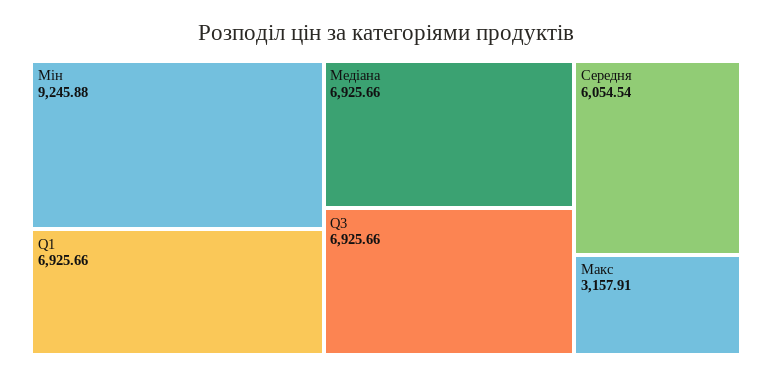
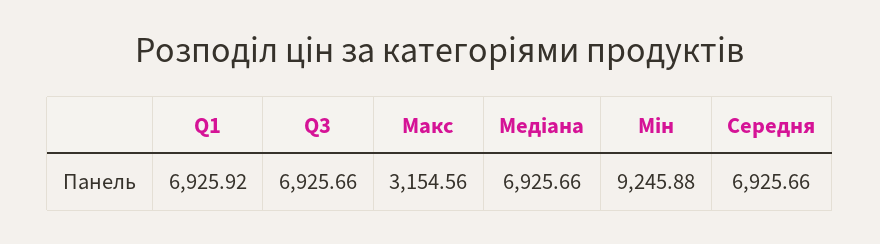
  {
    "Мін": 9245.88,
-   "Q1": 6925.66,
+   "Q1": 6925.92,
    "Медіана": 6925.66,
    "Q3": 6925.66,
-   "Середня": 6054.54,
+   "Середня": 6925.66,
-   "Макс": 3157.91
+   "Макс": 3154.56
  }

